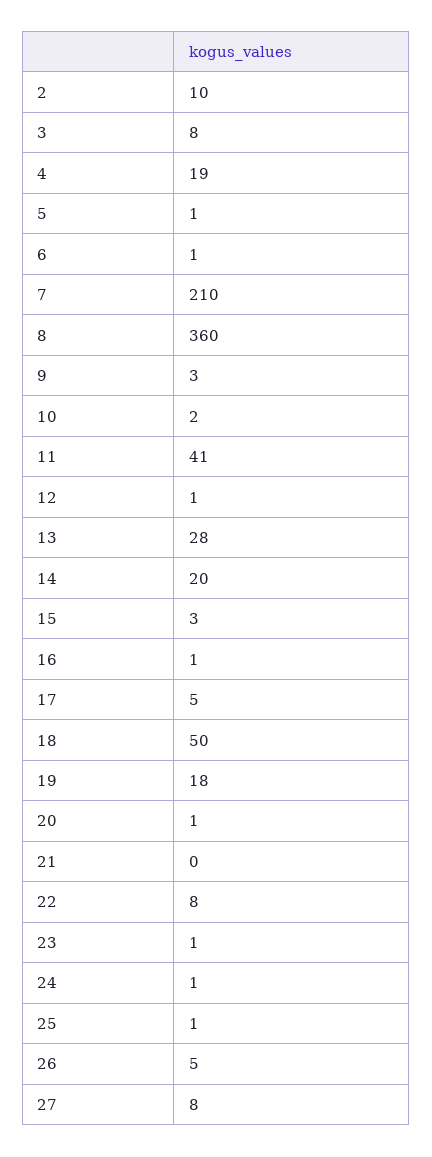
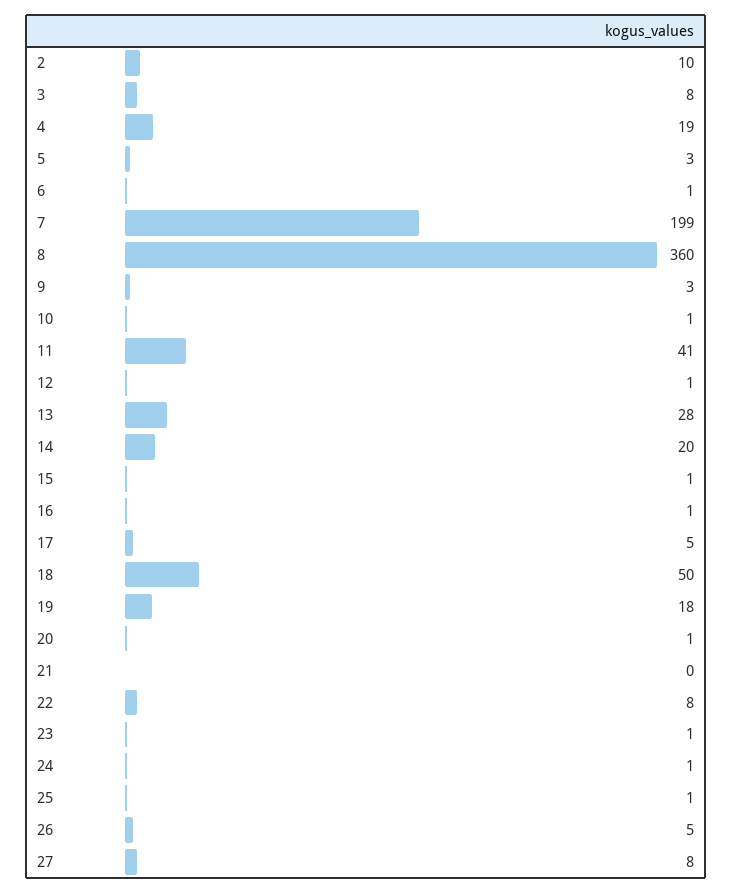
  {
    "2": 10,
    "3": 8,
    "4": 19,
-   "5": 1,
+   "5": 3,
    "6": 1,
-   "7": 210,
+   "7": 199,
    "8": 360,
    "9": 3,
-   "10": 2,
+   "10": 1,
    "11": 41,
    "12": 1,
    "13": 28,
    "14": 20,
-   "15": 3,
+   "15": 1,
    "16": 1,
    "17": 5,
    "18": 50,
    "19": 18,
    "20": 1,
    "21": 0,
    "22": 8,
    "23": 1,
    "24": 1,
    "25": 1,
    "26": 5,
    "27": 8
  }

